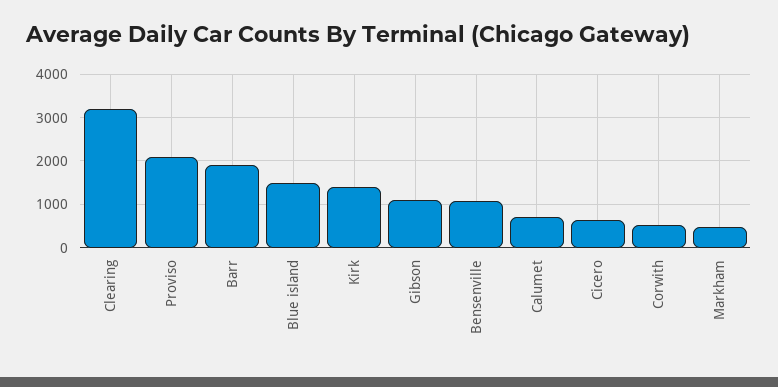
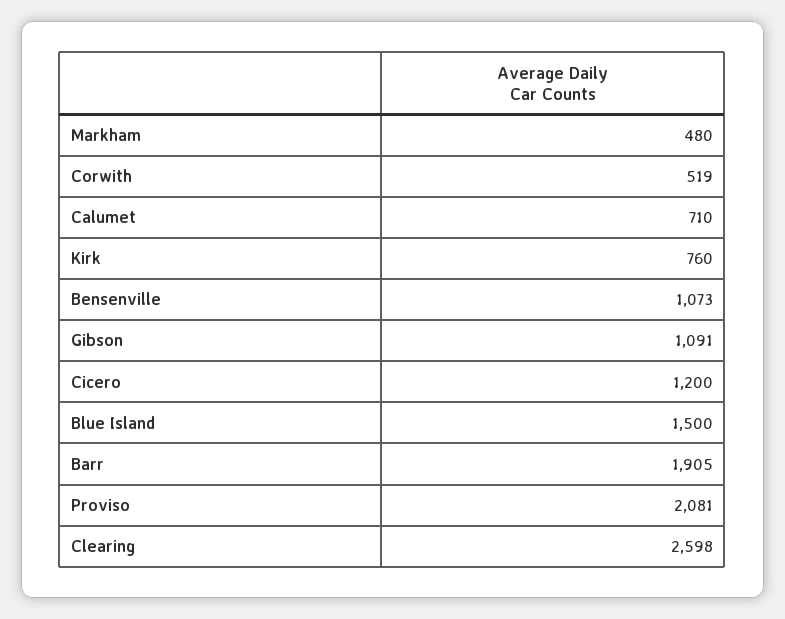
  {
-   "Clearing": 3200,
+   "Clearing": 2598,
    "Proviso": 2081,
    "Barr": 1905,
    "Blue island": 1500,
-   "Kirk": 1400,
+   "Kirk": 760,
    "Gibson": 1091,
    "Bensenville": 1073,
    "Calumet": 710,
-   "Cicero": 600,
+   "Cicero": 1200,
    "Corwith": 519,
    "Markham": 480
  }

